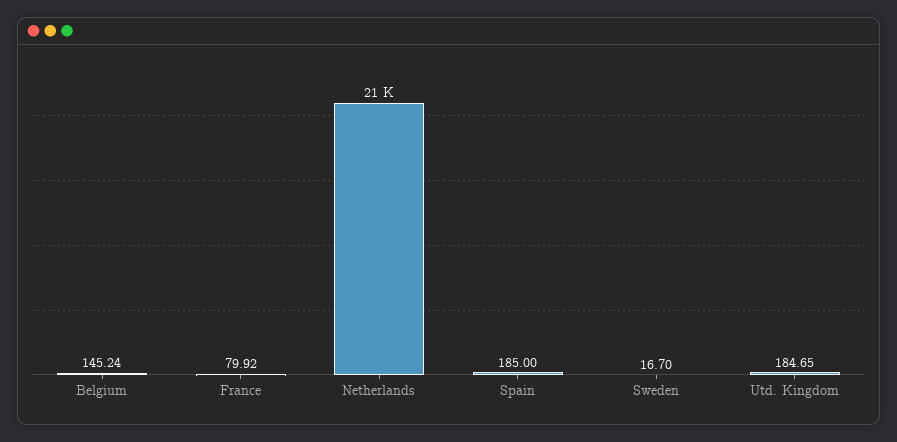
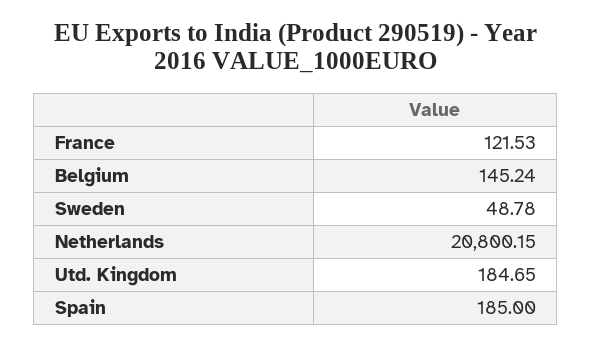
  {
    "Belgium": 145.24,
-   "France": 79.92,
+   "France": 121.53,
    "Netherlands": 20800.15,
    "Spain": 185,
-   "Sweden": 16.7,
+   "Sweden": 48.78,
    "Utd. Kingdom": 184.65
  }

